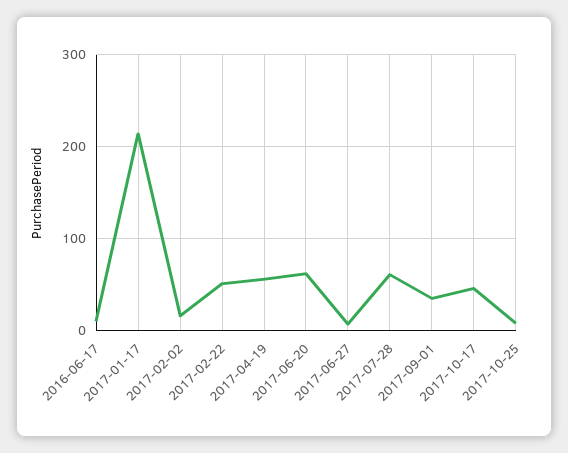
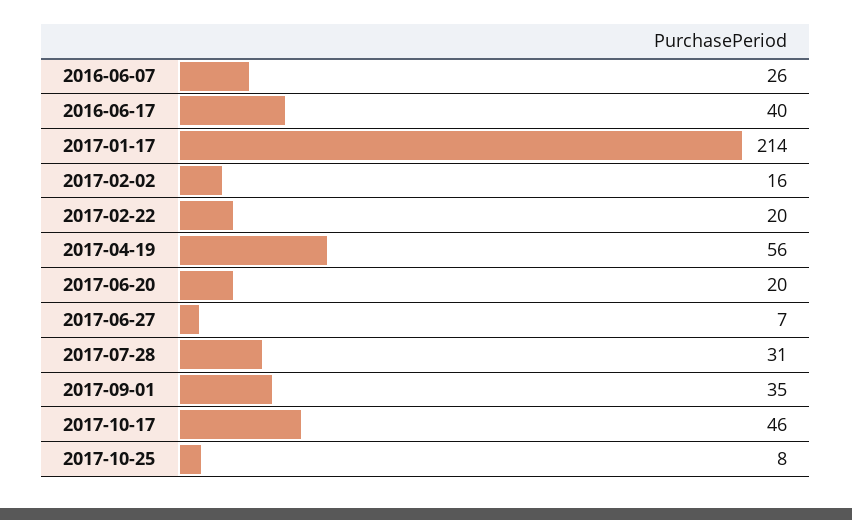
  {
-   "2016-06-17": 10,
+   "2016-06-17": 40,
    "2017-01-17": 214,
    "2017-02-02": 16,
-   "2017-02-22": 50,
+   "2017-02-22": 20,
    "2017-04-19": 56,
-   "2017-06-20": 60,
+   "2017-06-20": 20,
    "2017-06-27": 7,
-   "2017-07-28": 60,
+   "2017-07-28": 31,
    "2017-09-01": 35,
    "2017-10-17": 46,
-   "2017-10-25": 8
+   "2017-10-25": 8,
+   "2016-06-07": 26
  }

